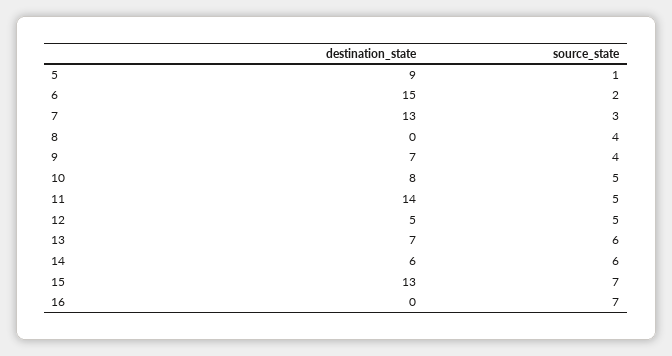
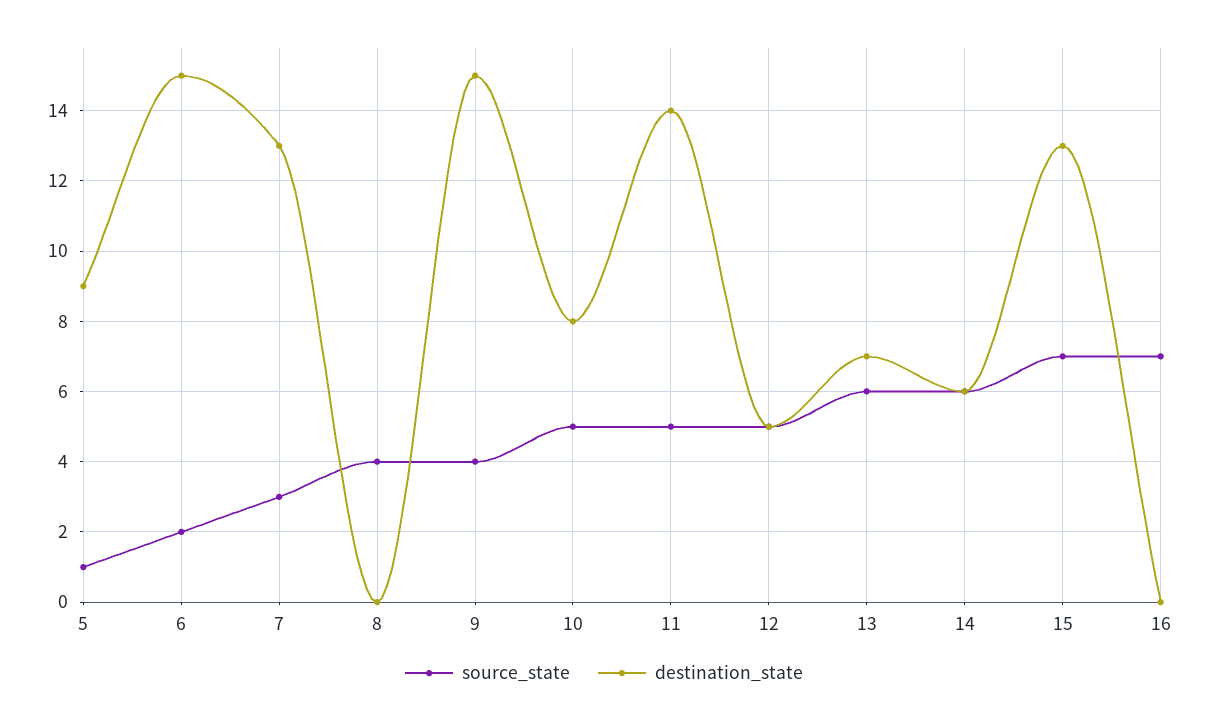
  {
    "destination_state": {
      "5": 9,
      "6": 15,
      "7": 13,
      "8": 0,
-     "9": 7,
+     "9": 15,
      "10": 8,
      "11": 14,
      "12": 5,
      "13": 7,
      "14": 6,
      "15": 13,
      "16": 0
    },
    "source_state": {
      "5": 1,
      "6": 2,
      "7": 3,
      "8": 4,
      "9": 4,
      "10": 5,
      "11": 5,
      "12": 5,
      "13": 6,
      "14": 6,
      "15": 7,
      "16": 7
    }
  }

